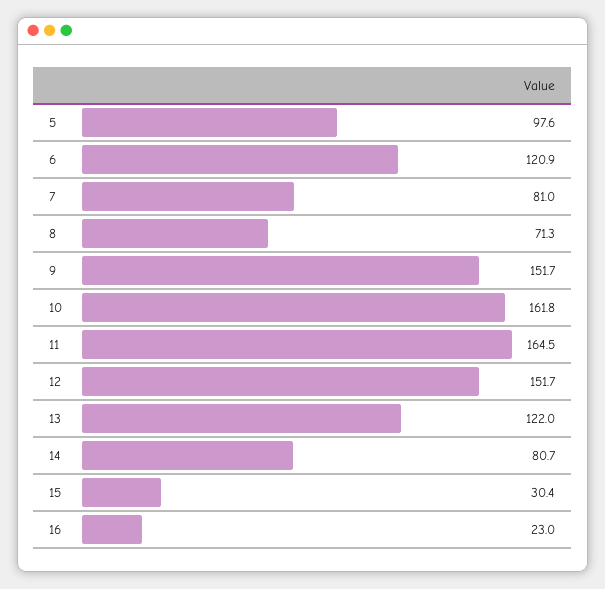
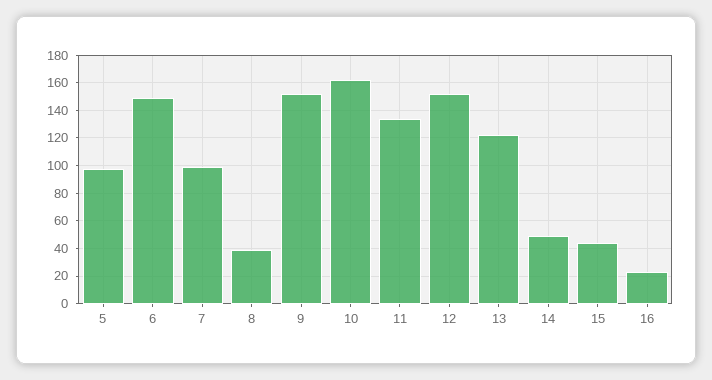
  {
    "5": 97.6,
-   "6": 120.9,
+   "6": 150,
-   "7": 81,
+   "7": 100,
-   "8": 71.3,
+   "8": 40,
    "9": 151.7,
    "10": 161.8,
-   "11": 164.5,
+   "11": 135,
    "12": 151.7,
    "13": 122,
-   "14": 80.7,
+   "14": 50,
-   "15": 30.4,
+   "15": 45,
    "16": 23
  }

